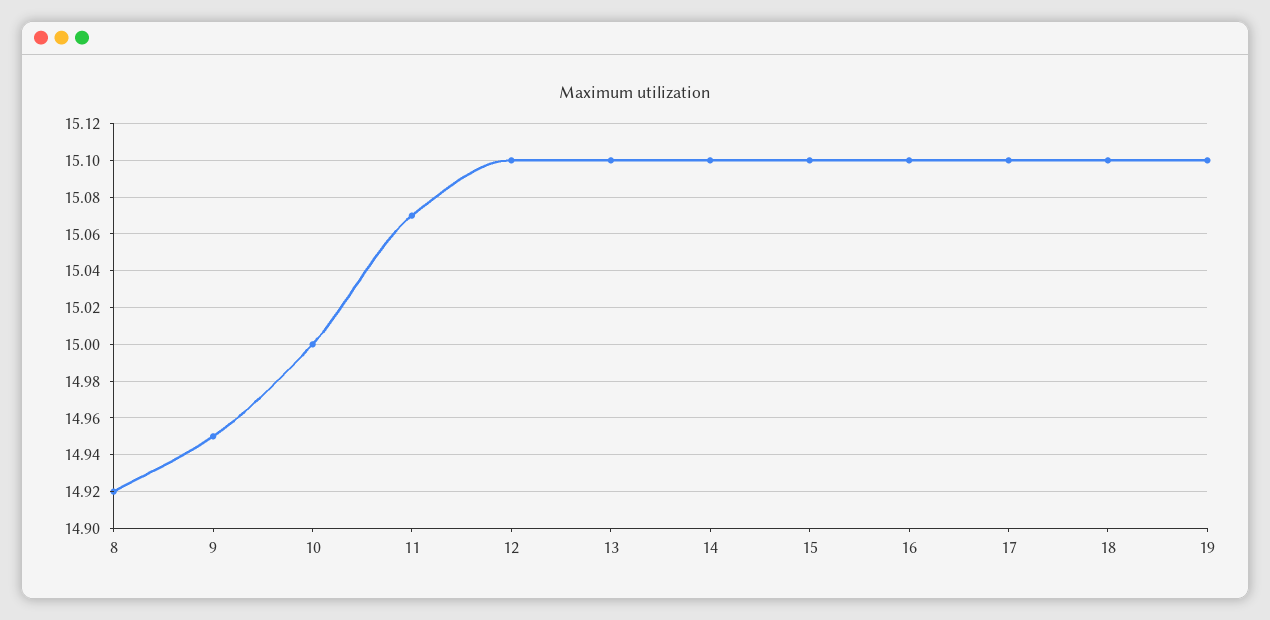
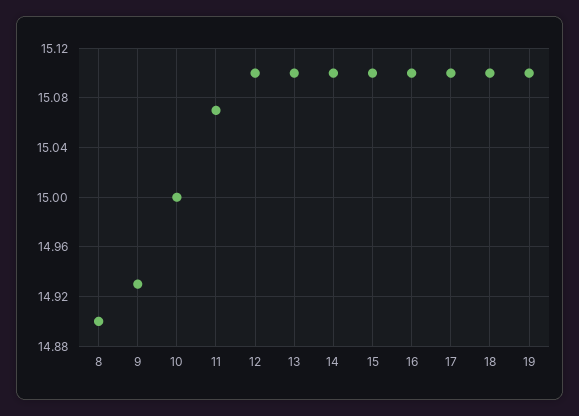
  {
-   "8": 14.92,
+   "8": 14.9,
-   "9": 14.95,
+   "9": 14.93,
    "10": 15,
    "11": 15.07,
    "12": 15.1,
    "13": 15.1,
    "14": 15.1,
    "15": 15.1,
    "16": 15.1,
    "17": 15.1,
    "18": 15.1,
    "19": 15.1
  }

